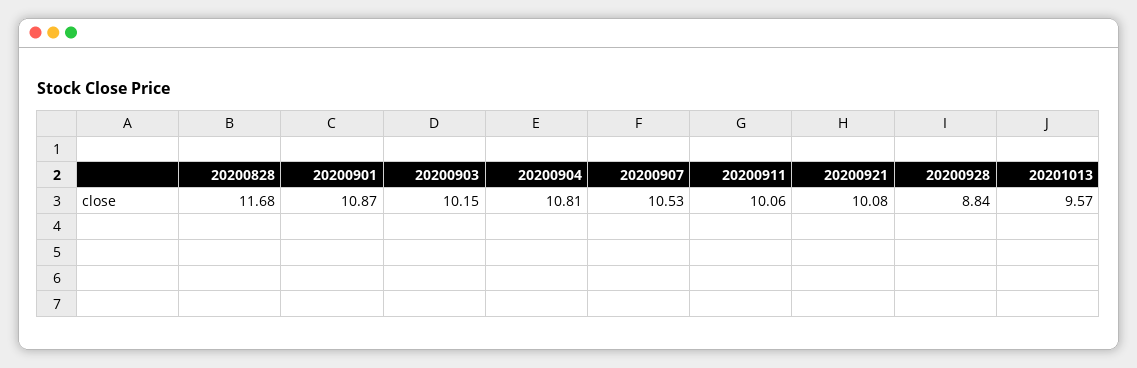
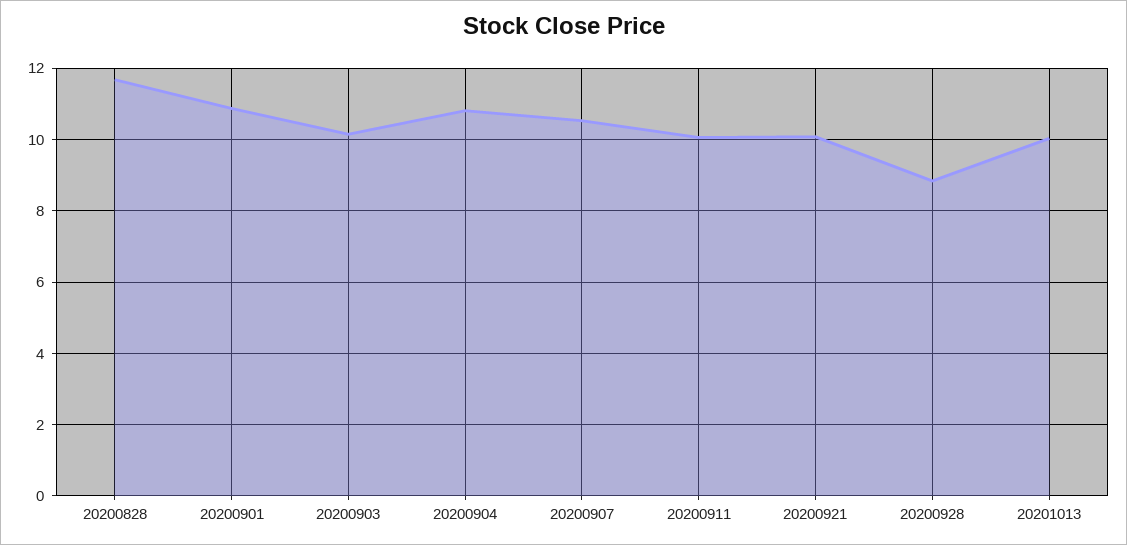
  {
    "20200828": 11.68,
    "20200901": 10.87,
    "20200903": 10.15,
    "20200904": 10.81,
    "20200907": 10.53,
    "20200911": 10.06,
    "20200921": 10.08,
    "20200928": 8.84,
-   "20201013": 9.57
+   "20201013": 10
  }

